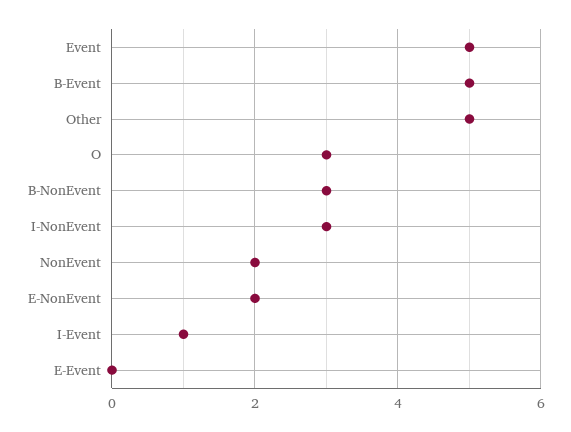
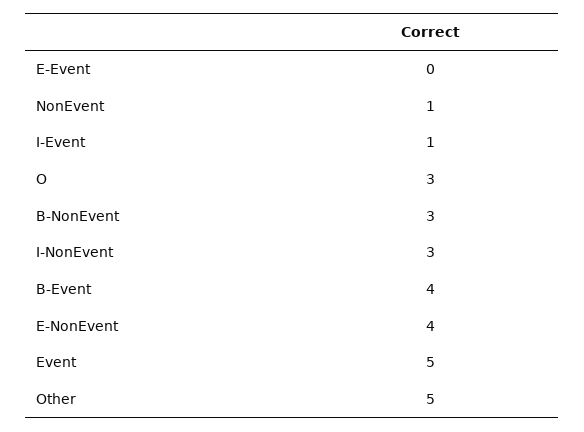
  {
    "Event": 5,
-   "B-Event": 5,
+   "B-Event": 4,
    "Other": 5,
    "O": 3,
    "B-NonEvent": 3,
    "I-NonEvent": 3,
-   "NonEvent": 2,
+   "NonEvent": 1,
-   "E-NonEvent": 2,
+   "E-NonEvent": 4,
    "I-Event": 1,
    "E-Event": 0
  }

